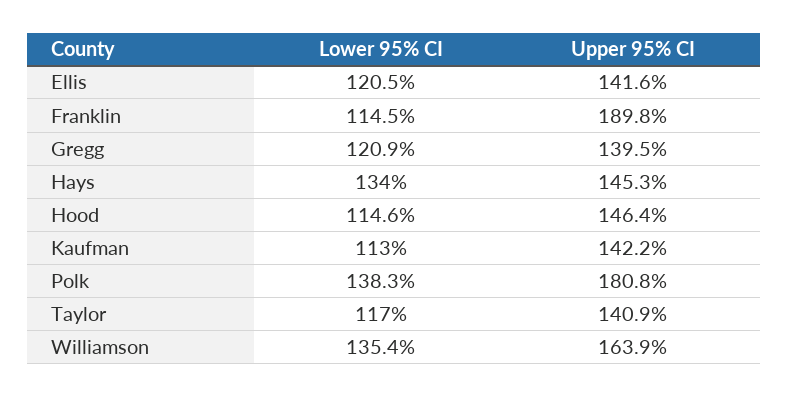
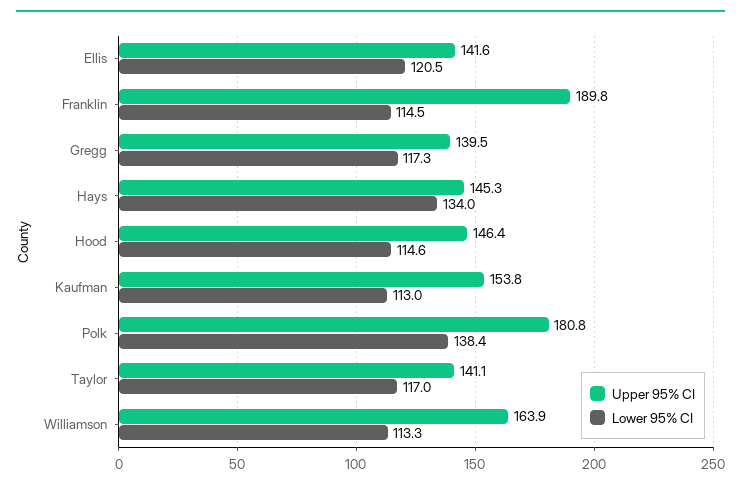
  {
    "Lower 95% CI": {
      "Ellis": 120.5,
      "Franklin": 114.5,
-     "Gregg": 120.9,
+     "Gregg": 117.3,
      "Hays": 134,
      "Hood": 114.6,
      "Kaufman": 113,
-     "Polk": 138.3,
+     "Polk": 138.4,
      "Taylor": 117,
-     "Williamson": 135.4
+     "Williamson": 113.3
    },
    "Upper 95% CI": {
      "Ellis": 141.6,
      "Franklin": 189.8,
      "Gregg": 139.5,
      "Hays": 145.3,
      "Hood": 146.4,
-     "Kaufman": 142.2,
+     "Kaufman": 153.8,
      "Polk": 180.8,
-     "Taylor": 140.9,
+     "Taylor": 141.1,
      "Williamson": 163.9
    }
  }

